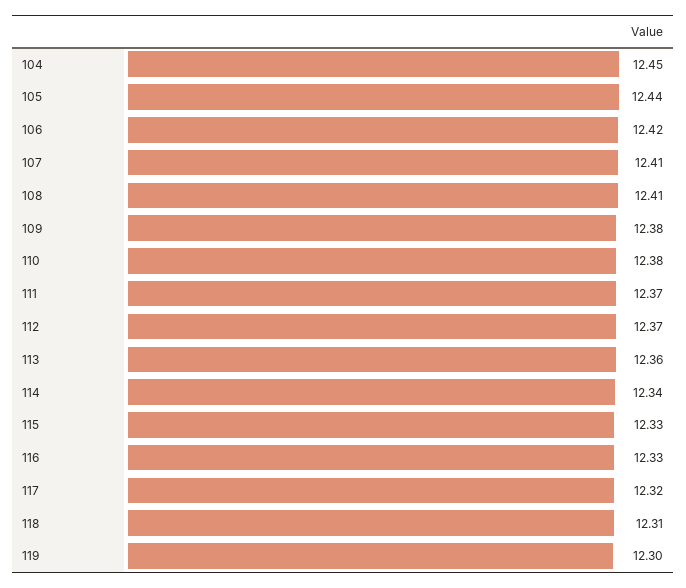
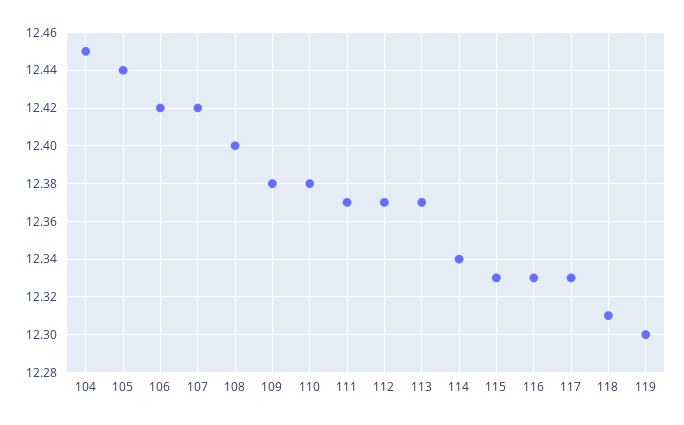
  {
    "104": 12.45,
    "105": 12.44,
    "106": 12.42,
-   "107": 12.41,
+   "107": 12.42,
-   "108": 12.41,
+   "108": 12.4,
    "109": 12.38,
    "110": 12.38,
    "111": 12.37,
    "112": 12.37,
-   "113": 12.36,
+   "113": 12.37,
    "114": 12.34,
    "115": 12.33,
    "116": 12.33,
-   "117": 12.32,
+   "117": 12.33,
    "118": 12.31,
    "119": 12.3
  }

